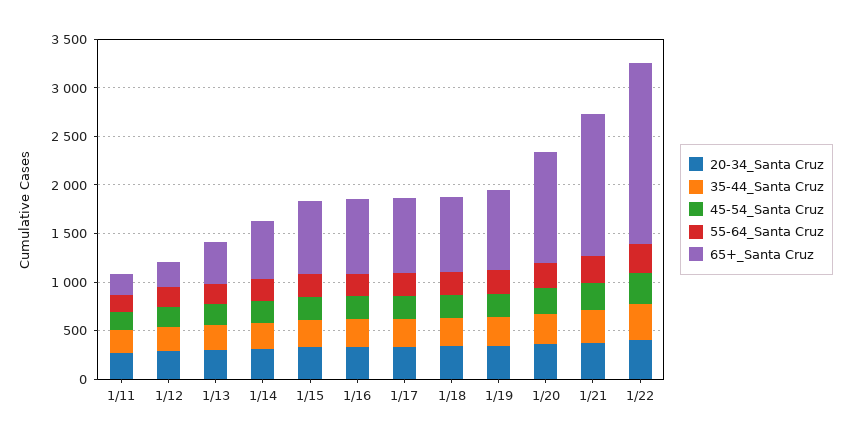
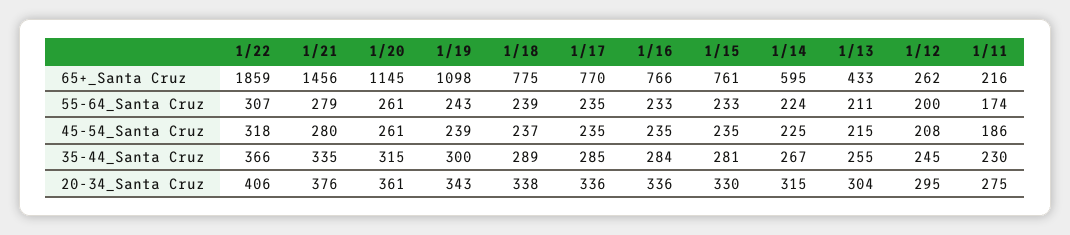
  {
    "20-34_Santa Cruz": {
      "1/11": 275,
      "1/12": 295,
      "1/13": 304,
      "1/14": 315,
      "1/15": 330,
      "1/16": 336,
      "1/17": 336,
      "1/18": 338,
      "1/19": 343,
      "1/20": 361,
      "1/21": 376,
      "1/22": 406
    },
    "35-44_Santa Cruz": {
      "1/11": 230,
      "1/12": 245,
      "1/13": 255,
      "1/14": 267,
      "1/15": 281,
      "1/16": 284,
      "1/17": 285,
      "1/18": 289,
      "1/19": 300,
      "1/20": 315,
      "1/21": 335,
      "1/22": 366
    },
    "45-54_Santa Cruz": {
      "1/11": 186,
      "1/12": 208,
      "1/13": 215,
      "1/14": 225,
      "1/15": 235,
      "1/16": 235,
      "1/17": 235,
      "1/18": 237,
      "1/19": 239,
      "1/20": 261,
      "1/21": 280,
      "1/22": 318
    },
    "55-64_Santa Cruz": {
      "1/11": 174,
      "1/12": 200,
      "1/13": 211,
      "1/14": 224,
      "1/15": 233,
      "1/16": 233,
      "1/17": 235,
      "1/18": 239,
      "1/19": 243,
      "1/20": 261,
      "1/21": 279,
      "1/22": 307
    },
    "65+_Santa Cruz": {
      "1/11": 216,
      "1/12": 262,
      "1/13": 433,
      "1/14": 595,
      "1/15": 761,
      "1/16": 766,
      "1/17": 770,
      "1/18": 775,
-     "1/19": 800,
+     "1/19": 1098,
      "1/20": 1145,
      "1/21": 1456,
      "1/22": 1859
    }
  }

